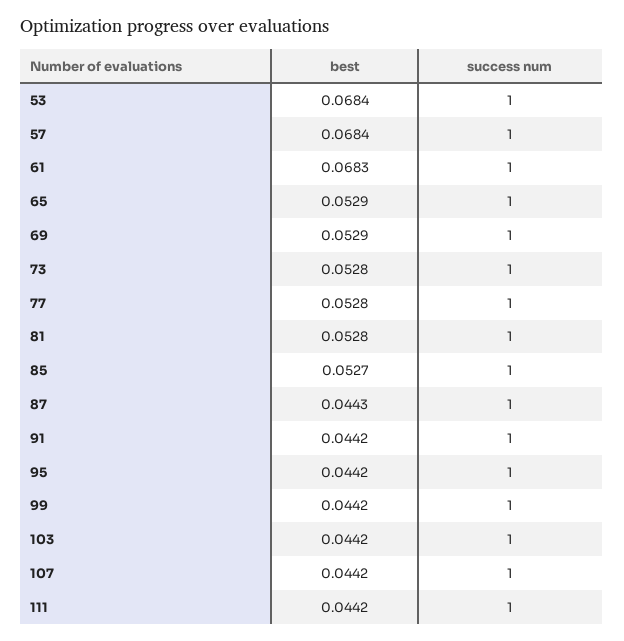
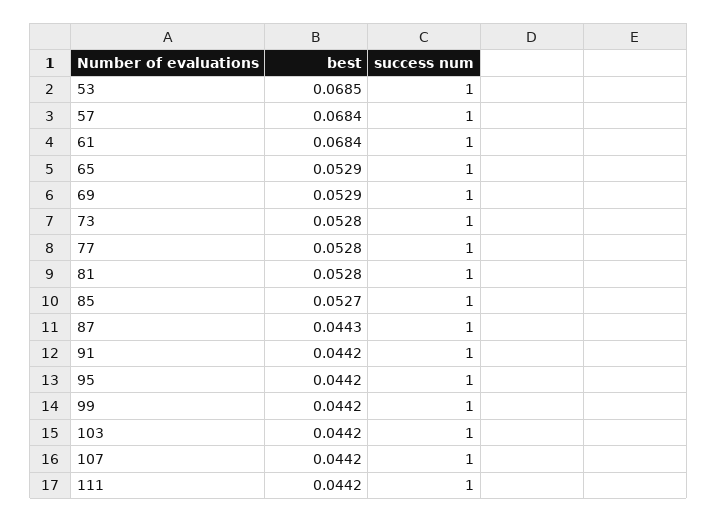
  {
    "best": {
-     "53": 0.0684,
+     "53": 0.0685,
      "57": 0.0684,
-     "61": 0.0683,
+     "61": 0.0684,
      "65": 0.0529,
      "69": 0.0529,
      "73": 0.0528,
      "77": 0.0528,
      "81": 0.0528,
      "85": 0.0527,
      "87": 0.0443,
      "91": 0.0442,
      "95": 0.0442,
      "99": 0.0442,
      "103": 0.0442,
      "107": 0.0442,
      "111": 0.0442
    },
    "success num": {
      "53": 1,
      "57": 1,
      "61": 1,
      "65": 1,
      "69": 1,
      "73": 1,
      "77": 1,
      "81": 1,
      "85": 1,
      "87": 1,
      "91": 1,
      "95": 1,
      "99": 1,
      "103": 1,
      "107": 1,
      "111": 1
    }
  }

